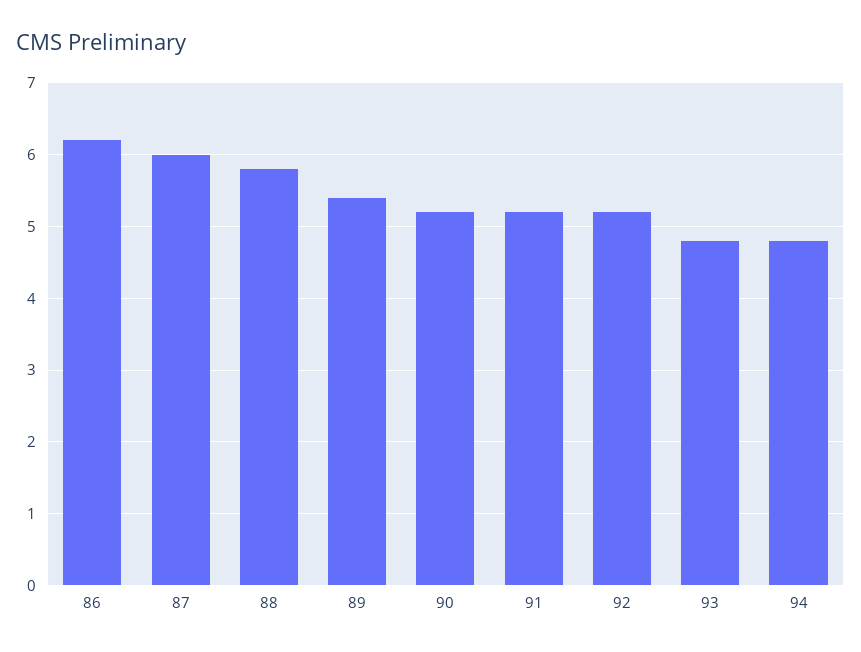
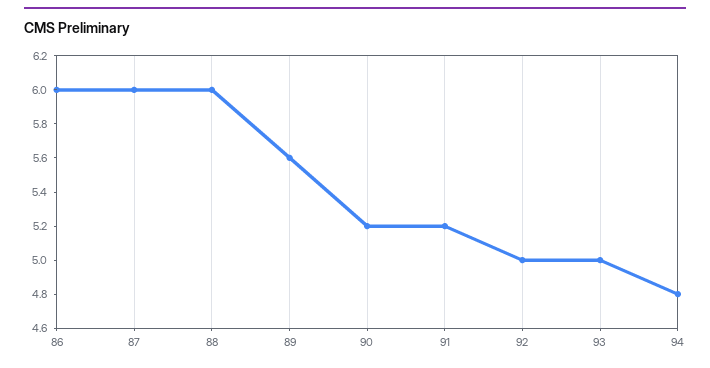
  {
-   "86": 6.2,
+   "86": 6,
    "87": 6,
-   "88": 5.8,
+   "88": 6,
-   "89": 5.4,
+   "89": 5.6,
    "90": 5.2,
    "91": 5.2,
-   "92": 5.2,
+   "92": 5,
-   "93": 4.8,
+   "93": 5,
    "94": 4.8
  }

